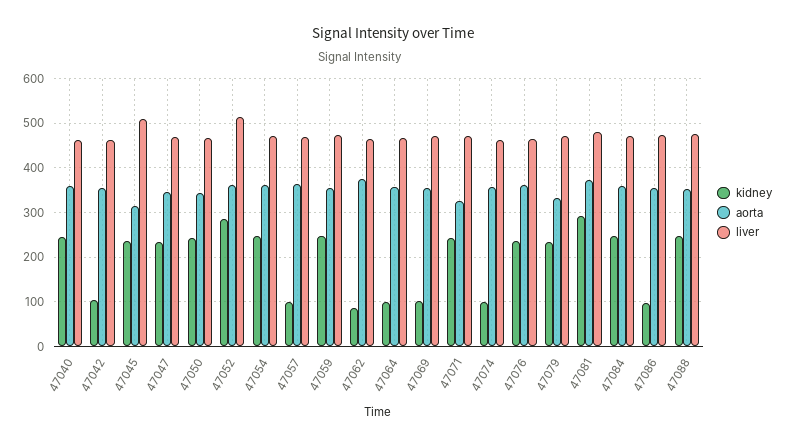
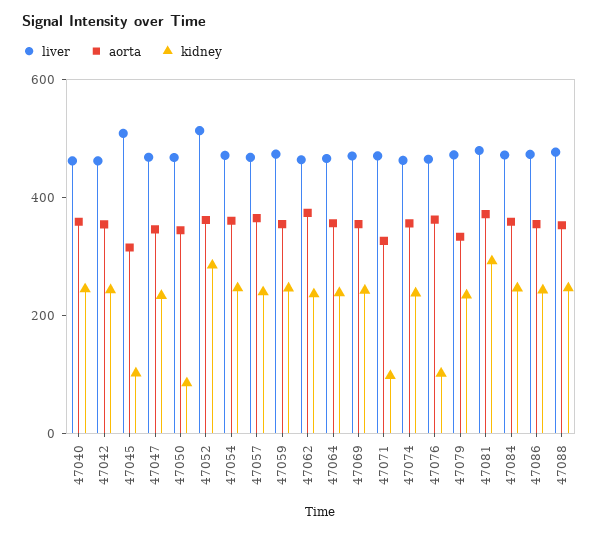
  {
    "kidney": {
      "47040": 240,
-     "47042": 100,
+     "47042": 250,
-     "47045": 240,
+     "47045": 100,
      "47047": 240,
-     "47050": 240,
+     "47050": 100,
      "47052": 280,
      "47054": 240,
-     "47057": 100,
+     "47057": 250,
      "47059": 240,
-     "47062": 80,
+     "47062": 250,
-     "47064": 100,
+     "47064": 250,
-     "47069": 100,
+     "47069": 250,
-     "47071": 240,
+     "47071": 100,
-     "47074": 100,
+     "47074": 250,
-     "47076": 240,
+     "47076": 100,
      "47079": 240,
      "47081": 300,
      "47084": 240,
-     "47086": 100,
+     "47086": 250,
      "47088": 240
    },
    "aorta": {
      "47040": 360,
      "47042": 360,
      "47045": 320,
      "47047": 340,
      "47050": 340,
      "47052": 360,
      "47054": 360,
      "47057": 360,
      "47059": 360,
      "47062": 380,
      "47064": 360,
      "47069": 360,
      "47071": 320,
      "47074": 360,
      "47076": 360,
      "47079": 340,
      "47081": 380,
      "47084": 360,
      "47086": 360,
      "47088": 360
    },
    "liver": {
      "47040": 460,
      "47042": 460,
      "47045": 500,
      "47047": 460,
      "47050": 460,
      "47052": 520,
      "47054": 480,
      "47057": 460,
      "47059": 480,
      "47062": 460,
      "47064": 460,
      "47069": 480,
      "47071": 480,
      "47074": 460,
      "47076": 460,
      "47079": 480,
      "47081": 480,
      "47084": 480,
      "47086": 480,
      "47088": 480
    }
  }

